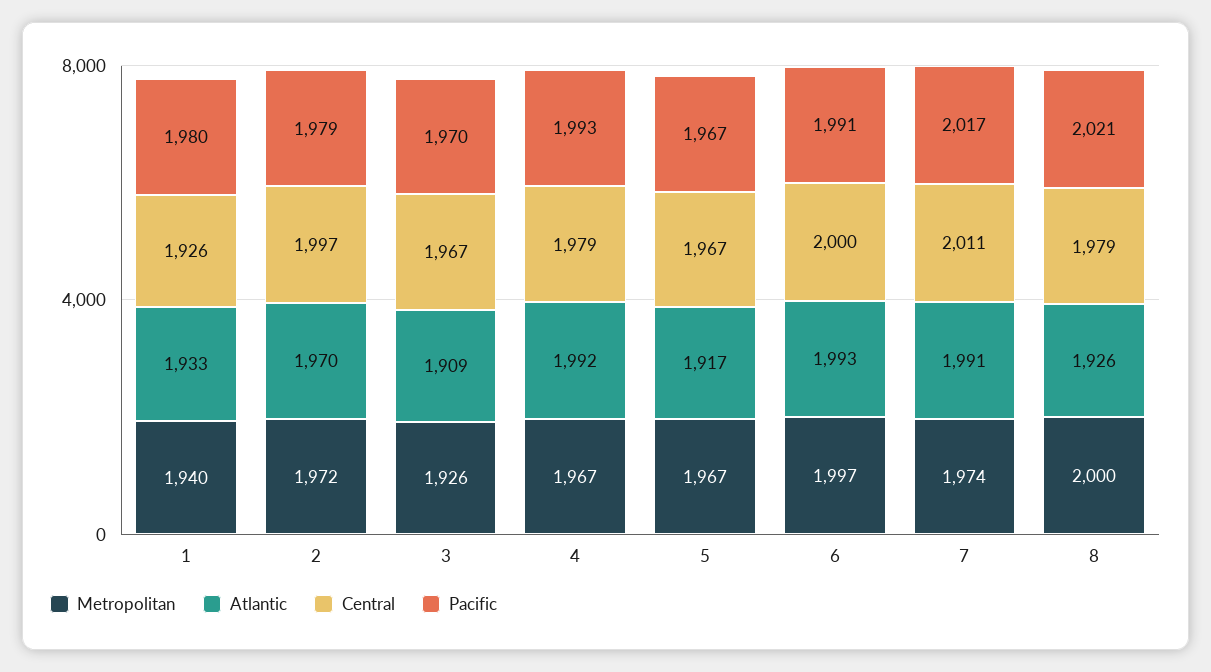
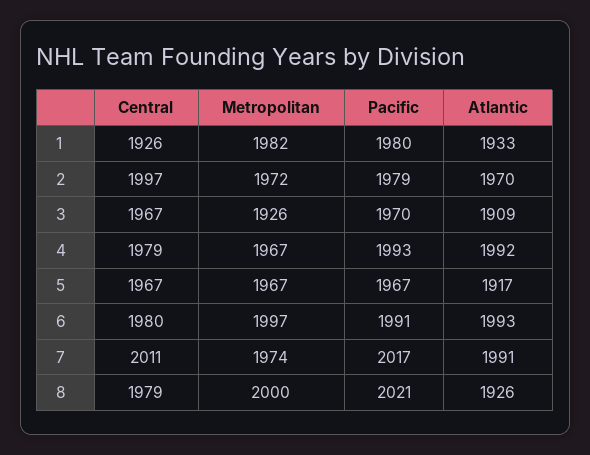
  {
    "Metropolitan": {
-     "1": 1940,
+     "1": 1982,
      "2": 1972,
      "3": 1926,
      "4": 1967,
      "5": 1967,
      "6": 1997,
      "7": 1974,
      "8": 2000
    },
    "Atlantic": {
      "1": 1933,
      "2": 1970,
      "3": 1909,
      "4": 1992,
      "5": 1917,
      "6": 1993,
      "7": 1991,
      "8": 1926
    },
    "Central": {
      "1": 1926,
      "2": 1997,
      "3": 1967,
      "4": 1979,
      "5": 1967,
-     "6": 2000,
+     "6": 1980,
      "7": 2011,
      "8": 1979
    },
    "Pacific": {
      "1": 1980,
      "2": 1979,
      "3": 1970,
      "4": 1993,
      "5": 1967,
      "6": 1991,
      "7": 2017,
      "8": 2021
    }
  }

